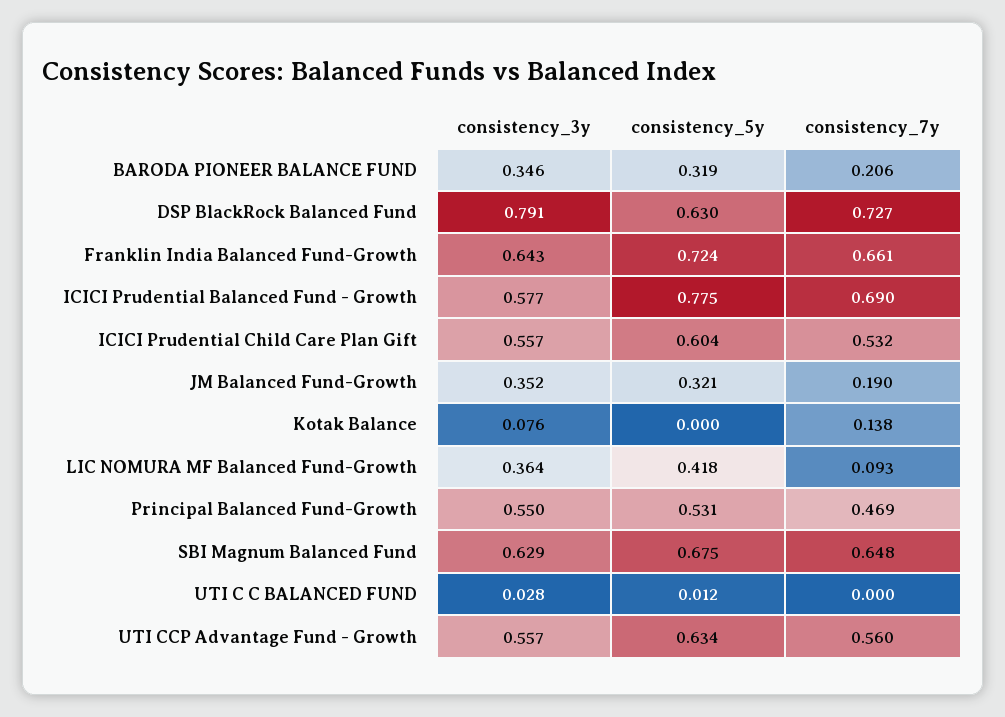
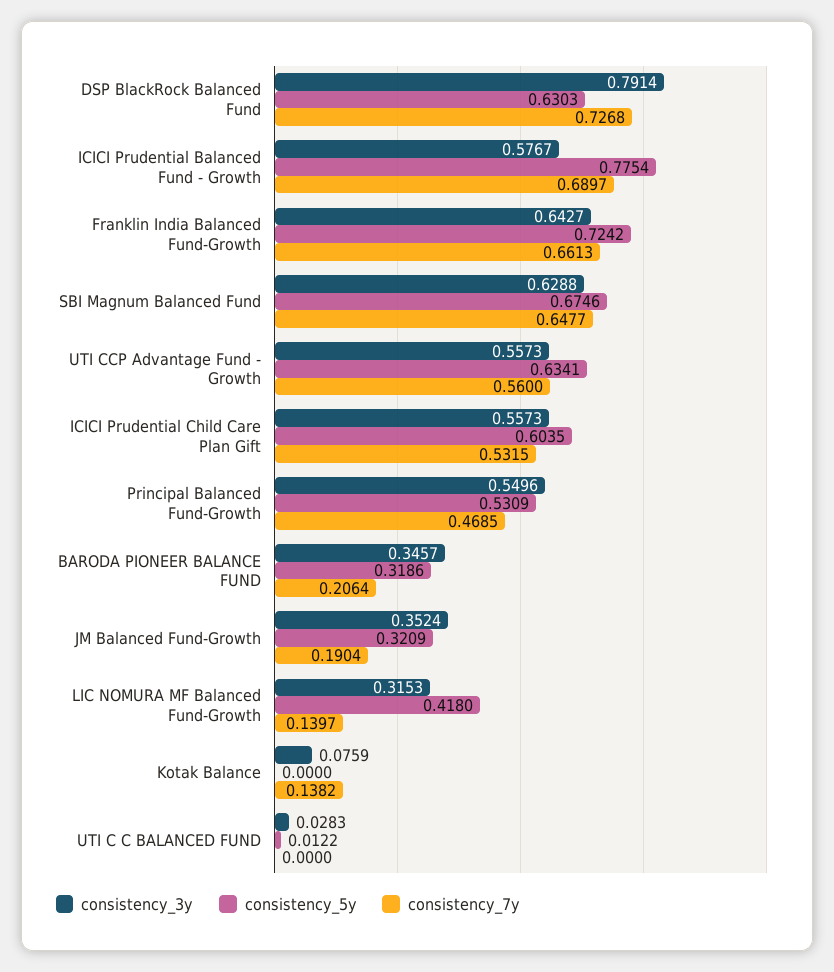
  {
    "consistency_3y": {
      "BARODA PIONEER BALANCE FUND": 0.3457,
      "DSP BlackRock Balanced Fund": 0.7914,
      "Franklin India Balanced Fund-Growth": 0.6427,
      "ICICI Prudential Balanced Fund - Growth": 0.5767,
      "ICICI Prudential Child Care Plan Gift": 0.5573,
      "JM Balanced Fund-Growth": 0.3524,
      "Kotak Balance": 0.0759,
-     "LIC NOMURA MF Balanced Fund-Growth": 0.364,
+     "LIC NOMURA MF Balanced Fund-Growth": 0.3153,
      "Principal Balanced Fund-Growth": 0.5496,
      "SBI Magnum Balanced Fund": 0.6288,
      "UTI C C BALANCED FUND": 0.0283,
      "UTI CCP Advantage Fund - Growth": 0.5573
    },
    "consistency_5y": {
      "BARODA PIONEER BALANCE FUND": 0.3186,
      "DSP BlackRock Balanced Fund": 0.6303,
      "Franklin India Balanced Fund-Growth": 0.7242,
      "ICICI Prudential Balanced Fund - Growth": 0.7754,
      "ICICI Prudential Child Care Plan Gift": 0.6035,
      "JM Balanced Fund-Growth": 0.3209,
      "Kotak Balance": 0,
      "LIC NOMURA MF Balanced Fund-Growth": 0.418,
      "Principal Balanced Fund-Growth": 0.5309,
      "SBI Magnum Balanced Fund": 0.6746,
      "UTI C C BALANCED FUND": 0.0122,
      "UTI CCP Advantage Fund - Growth": 0.6341
    },
    "consistency_7y": {
      "BARODA PIONEER BALANCE FUND": 0.2064,
      "DSP BlackRock Balanced Fund": 0.7268,
      "Franklin India Balanced Fund-Growth": 0.6613,
      "ICICI Prudential Balanced Fund - Growth": 0.6897,
      "ICICI Prudential Child Care Plan Gift": 0.5315,
      "JM Balanced Fund-Growth": 0.1904,
      "Kotak Balance": 0.1382,
-     "LIC NOMURA MF Balanced Fund-Growth": 0.093,
+     "LIC NOMURA MF Balanced Fund-Growth": 0.1397,
      "Principal Balanced Fund-Growth": 0.4685,
      "SBI Magnum Balanced Fund": 0.6477,
      "UTI C C BALANCED FUND": 0,
      "UTI CCP Advantage Fund - Growth": 0.56
    }
  }

